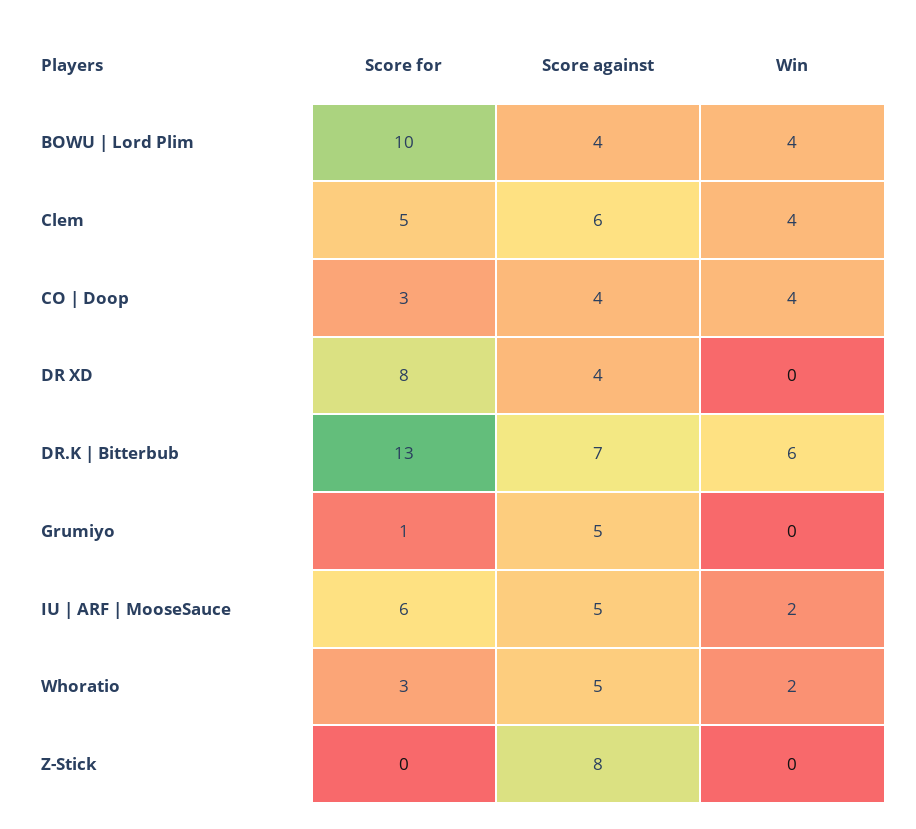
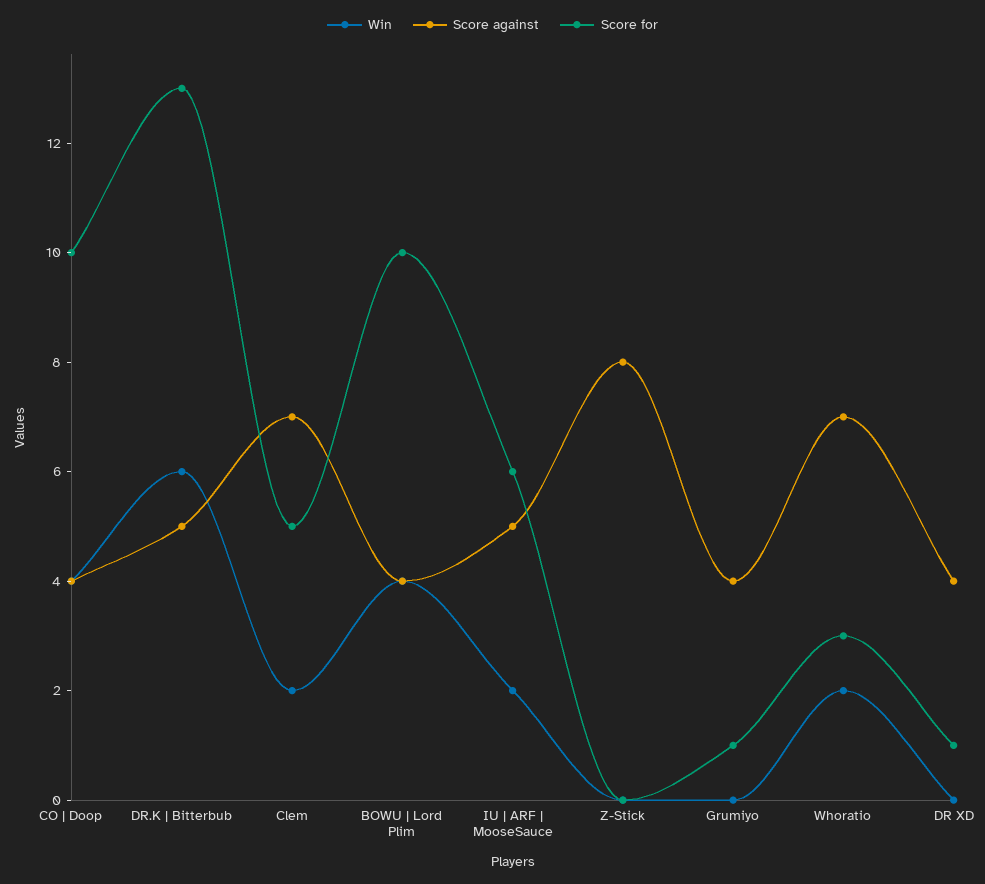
  {
    "Score for": {
      "BOWU | Lord Plim": 10,
      "Clem": 5,
-     "CO | Doop": 3,
+     "CO | Doop": 10,
-     "DR XD": 8,
+     "DR XD": 1,
      "DR.K | Bitterbub": 13,
      "Grumiyo": 1,
      "IU | ARF | MooseSauce": 6,
      "Whoratio": 3,
      "Z-Stick": 0
    },
    "Score against": {
      "BOWU | Lord Plim": 4,
-     "Clem": 6,
+     "Clem": 7,
      "CO | Doop": 4,
      "DR XD": 4,
-     "DR.K | Bitterbub": 7,
+     "DR.K | Bitterbub": 5,
-     "Grumiyo": 5,
+     "Grumiyo": 4,
      "IU | ARF | MooseSauce": 5,
-     "Whoratio": 5,
+     "Whoratio": 7,
      "Z-Stick": 8
    },
    "Win": {
      "BOWU | Lord Plim": 4,
-     "Clem": 4,
+     "Clem": 2,
      "CO | Doop": 4,
      "DR XD": 0,
      "DR.K | Bitterbub": 6,
      "Grumiyo": 0,
      "IU | ARF | MooseSauce": 2,
      "Whoratio": 2,
      "Z-Stick": 0
    }
  }

